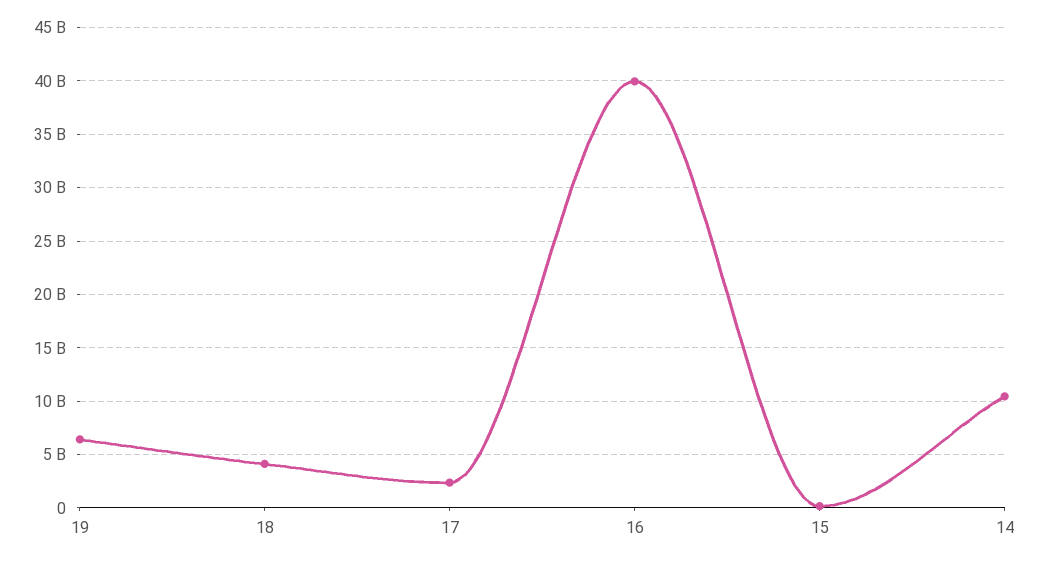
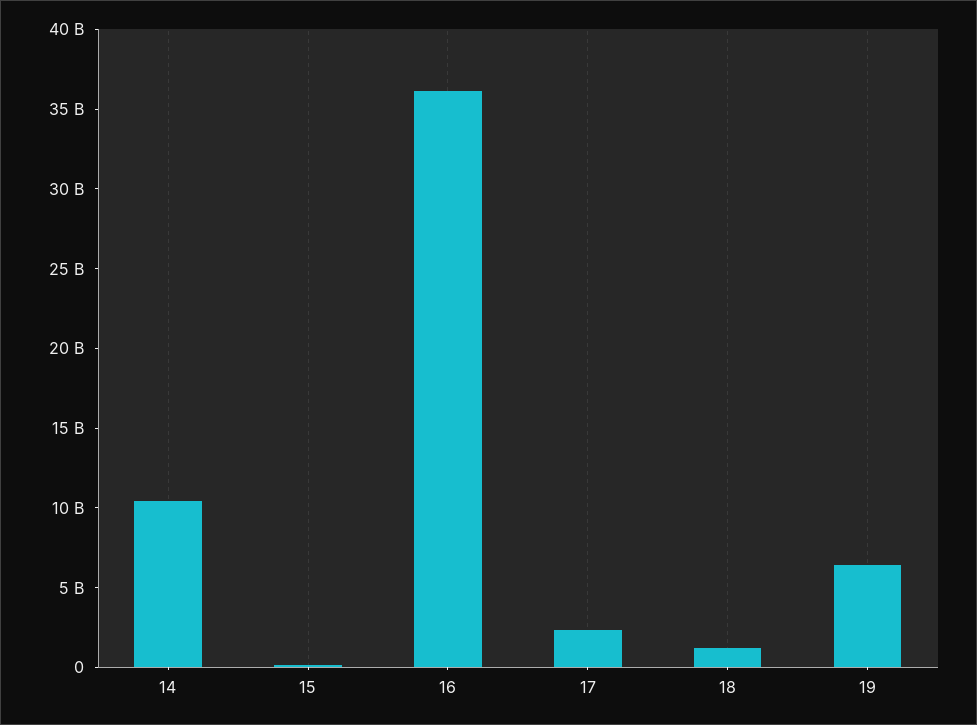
  {
    "19": 6000000000,
-   "18": 4000000000,
+   "18": 1000000000,
    "17": 2000000000,
-   "16": 40000000000,
+   "16": 36000000000,
    "15": 0,
    "14": 10000000000
  }

